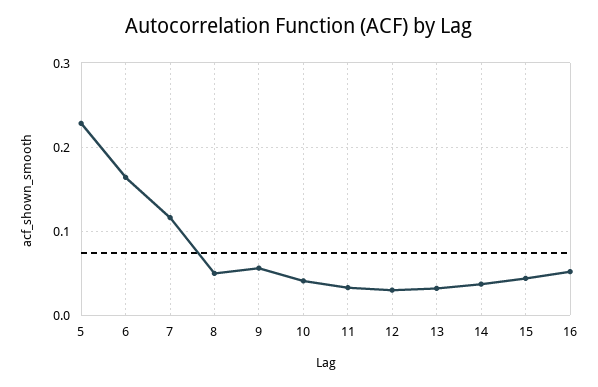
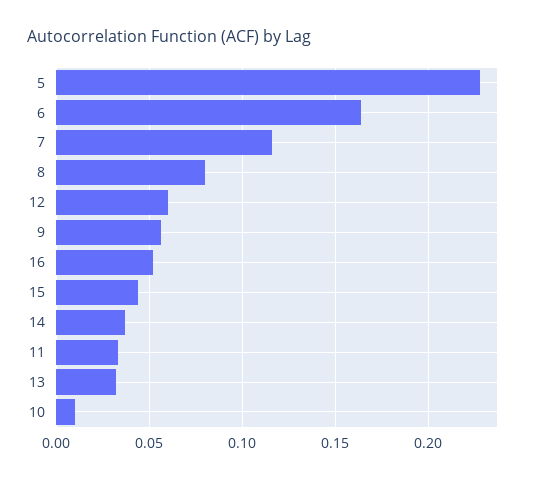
  {
    "5": 0.23,
    "6": 0.165,
    "7": 0.115,
-   "8": 0.05,
+   "8": 0.08,
    "9": 0.055,
-   "10": 0.04,
+   "10": 0.01,
    "11": 0.035,
-   "12": 0.03,
+   "12": 0.06,
    "13": 0.03,
    "14": 0.035,
    "15": 0.045,
    "16": 0.05
  }

